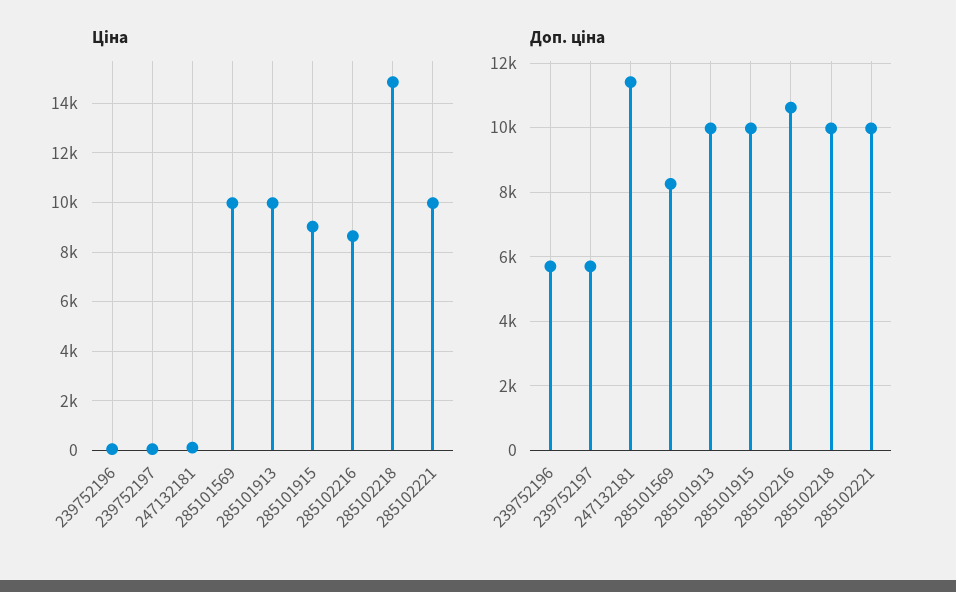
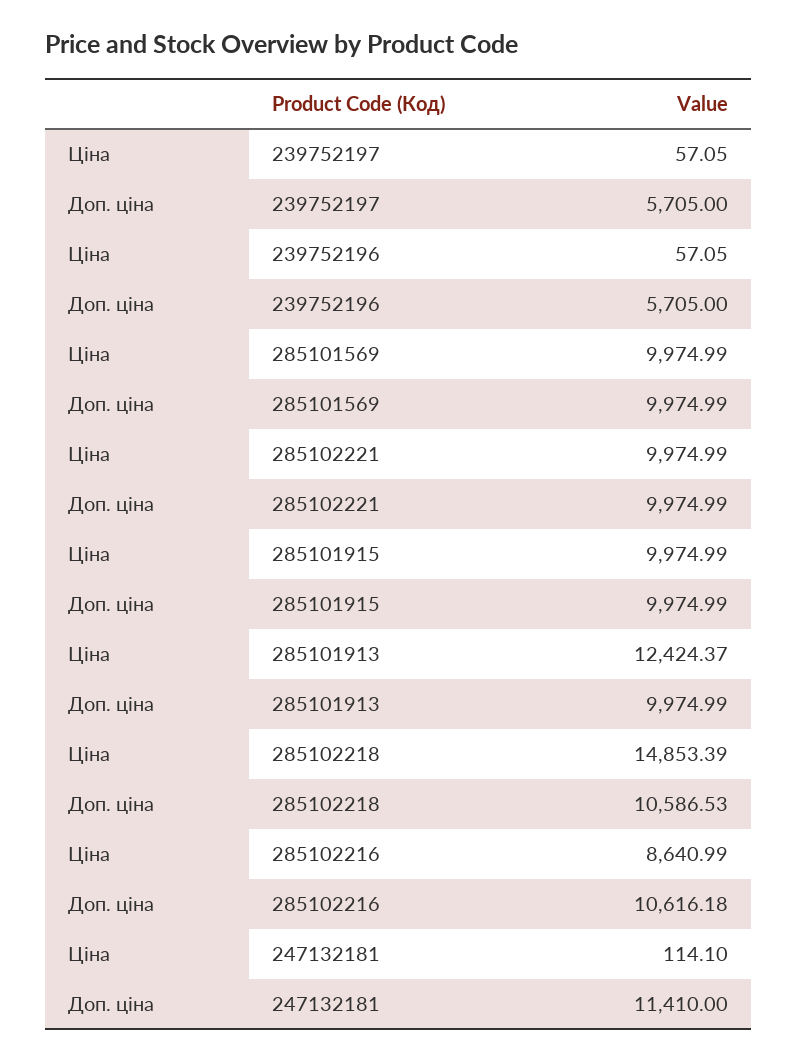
  {
    "Ціна": {
      "239752196": 57.05,
      "239752197": 57.05,
      "247132181": 114.1,
      "285101569": 9974.99,
-     "285101913": 10000,
+     "285101913": 12424.37,
-     "285101915": 9000,
+     "285101915": 9974.99,
      "285102216": 8640.99,
      "285102218": 14853.39,
      "285102221": 9974.99
    },
    "Доп. ціна": {
      "239752196": 5705,
      "239752197": 5705,
      "247132181": 11410,
-     "285101569": 8200,
+     "285101569": 9974.99,
      "285101913": 9974.99,
      "285101915": 9974.99,
      "285102216": 10616.18,
-     "285102218": 10000,
+     "285102218": 10586.53,
      "285102221": 9974.99
    }
  }

